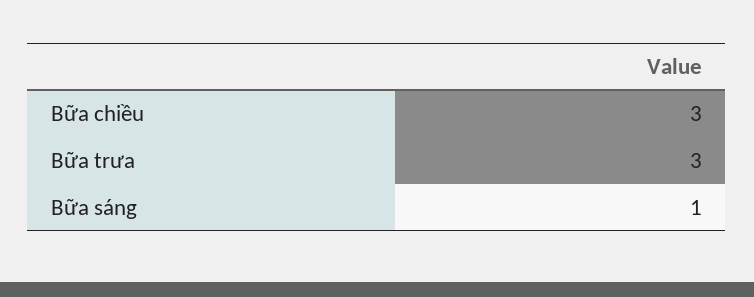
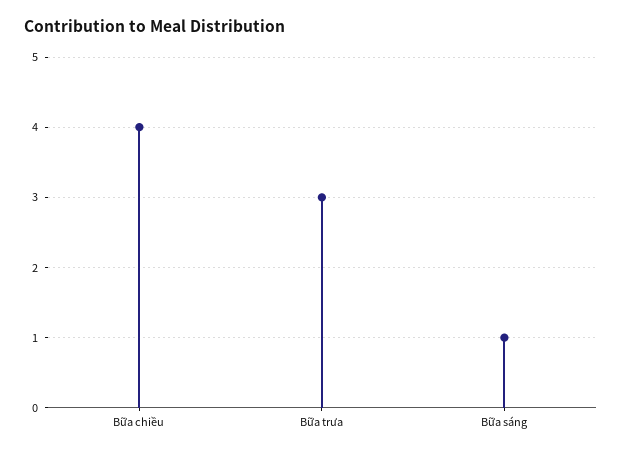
  {
-   "Bữa chiều": 3,
+   "Bữa chiều": 4,
    "Bữa trưa": 3,
    "Bữa sáng": 1
  }

